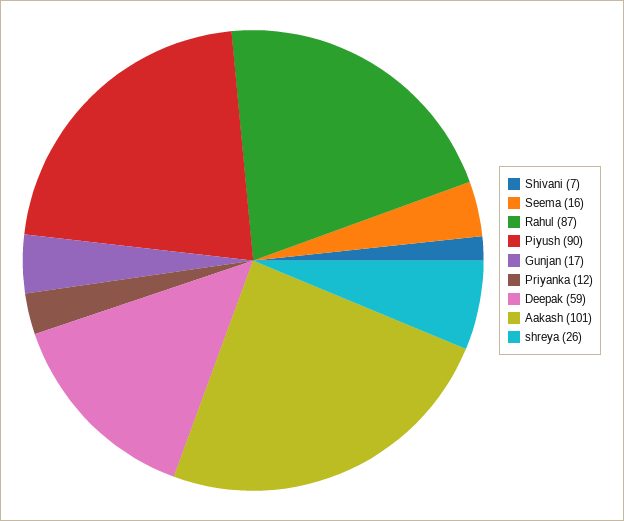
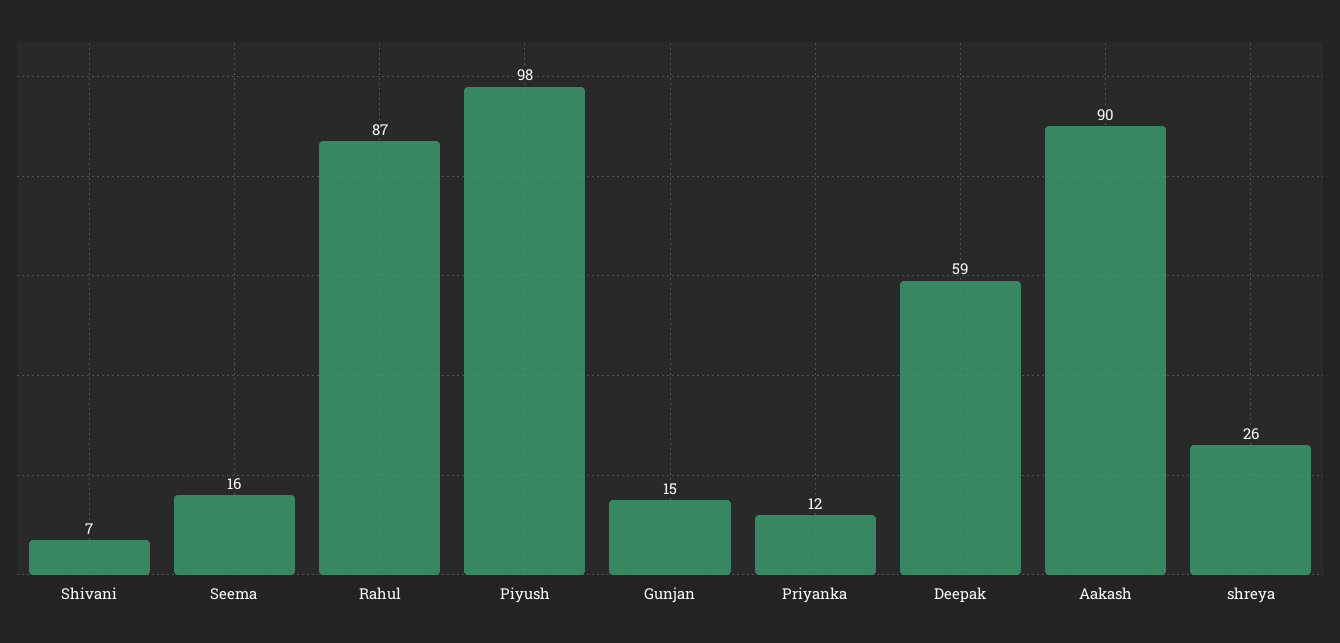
  {
    "Shivani": 7,
    "Seema": 16,
    "Rahul": 87,
-   "Piyush": 90,
+   "Piyush": 98,
-   "Gunjan": 17,
+   "Gunjan": 15,
    "Priyanka": 12,
    "Deepak": 59,
-   "Aakash": 101,
+   "Aakash": 90,
    "shreya": 26
  }

